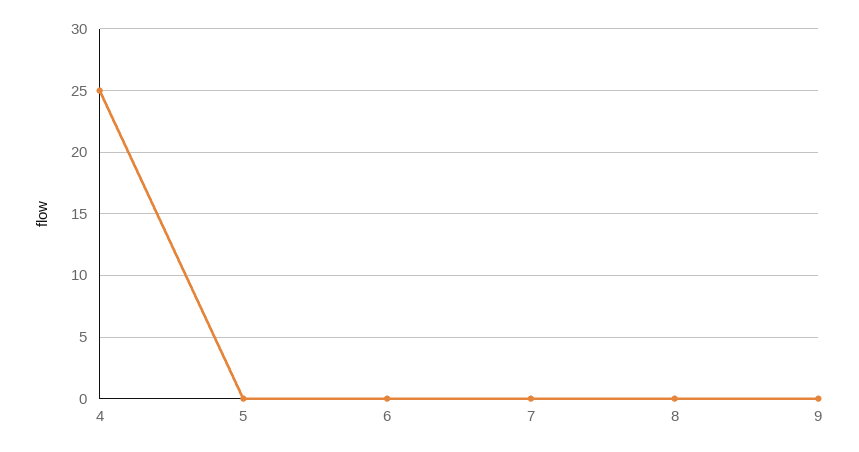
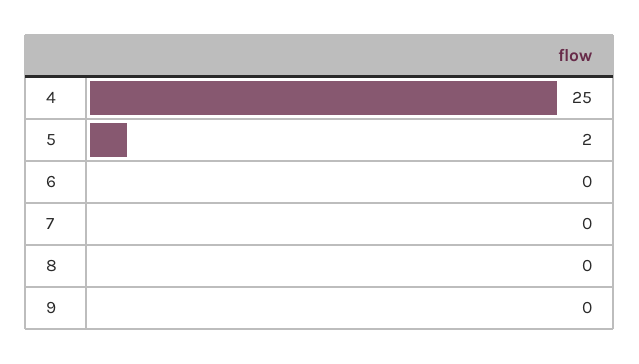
  {
    "4": 25,
-   "5": 0,
+   "5": 2,
    "6": 0,
    "7": 0,
    "8": 0,
    "9": 0
  }

